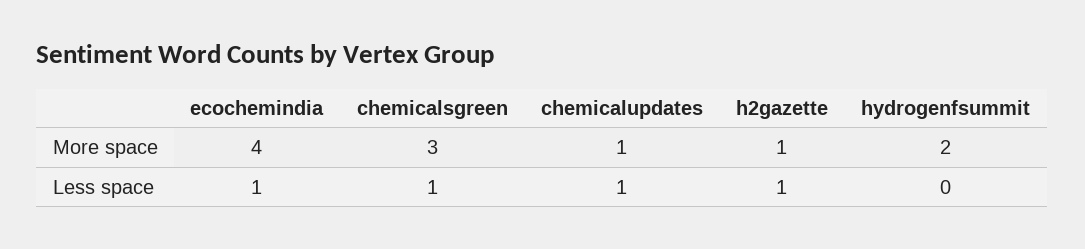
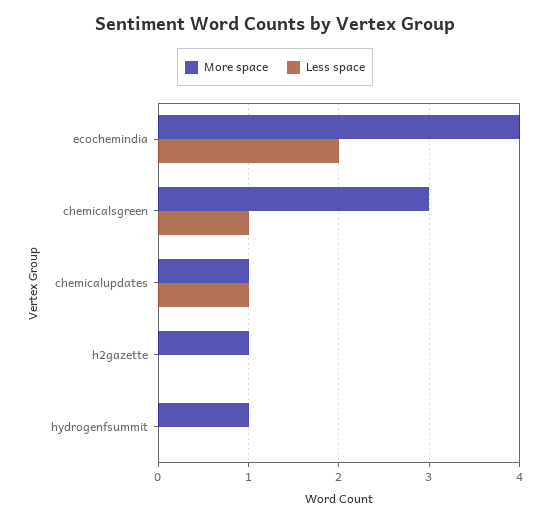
  {
    "More space": {
      "ecochemindia": 4,
      "chemicalsgreen": 3,
      "chemicalupdates": 1,
      "h2gazette": 1,
-     "hydrogenfsummit": 2
+     "hydrogenfsummit": 1
    },
    "Less space": {
-     "ecochemindia": 1,
+     "ecochemindia": 2,
      "chemicalsgreen": 1,
      "chemicalupdates": 1,
-     "h2gazette": 1,
+     "h2gazette": 0,
      "hydrogenfsummit": 0
    }
  }

